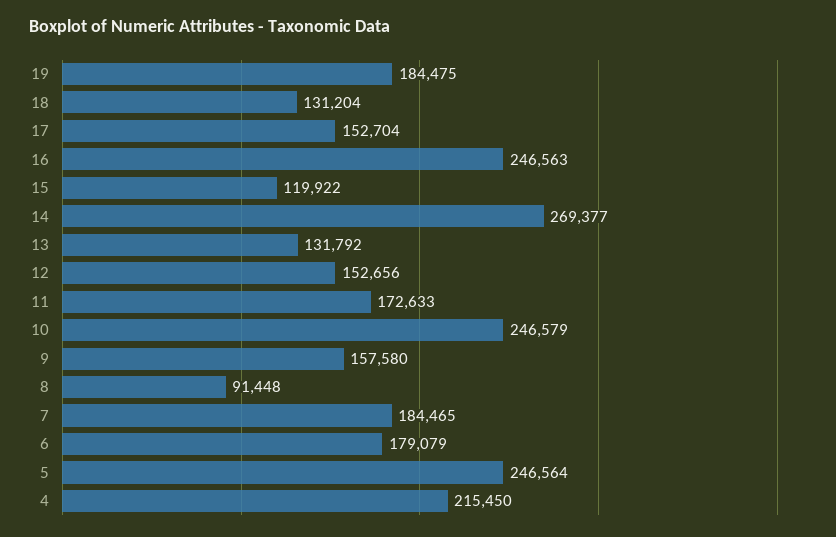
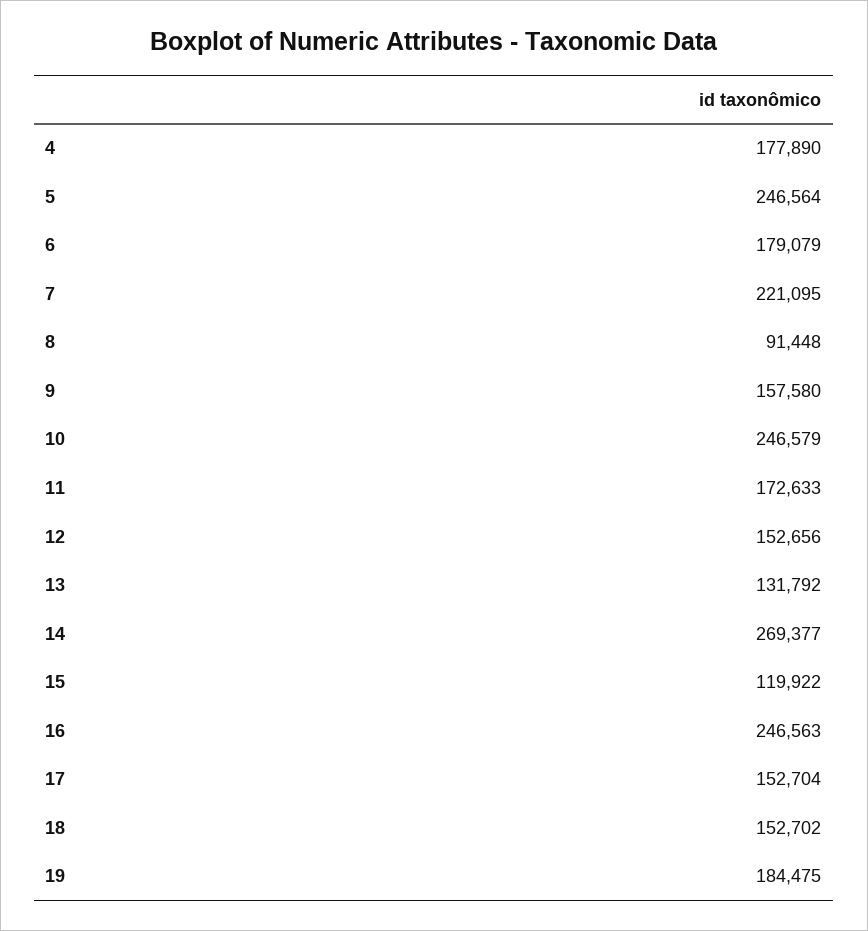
  {
    "19": 184475,
-   "18": 131204,
+   "18": 152702,
    "17": 152704,
    "16": 246563,
    "15": 119922,
    "14": 269377,
    "13": 131792,
    "12": 152656,
    "11": 172633,
    "10": 246579,
    "9": 157580,
    "8": 91448,
-   "7": 184465,
+   "7": 221095,
    "6": 179079,
    "5": 246564,
-   "4": 215450
+   "4": 177890
  }

